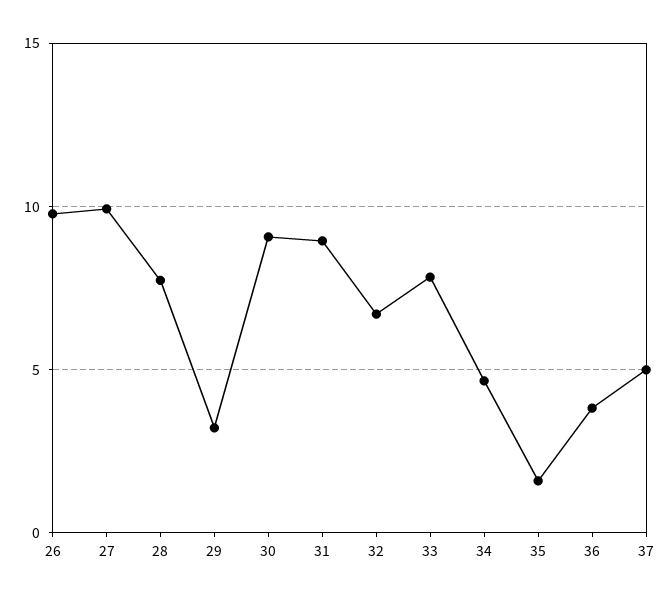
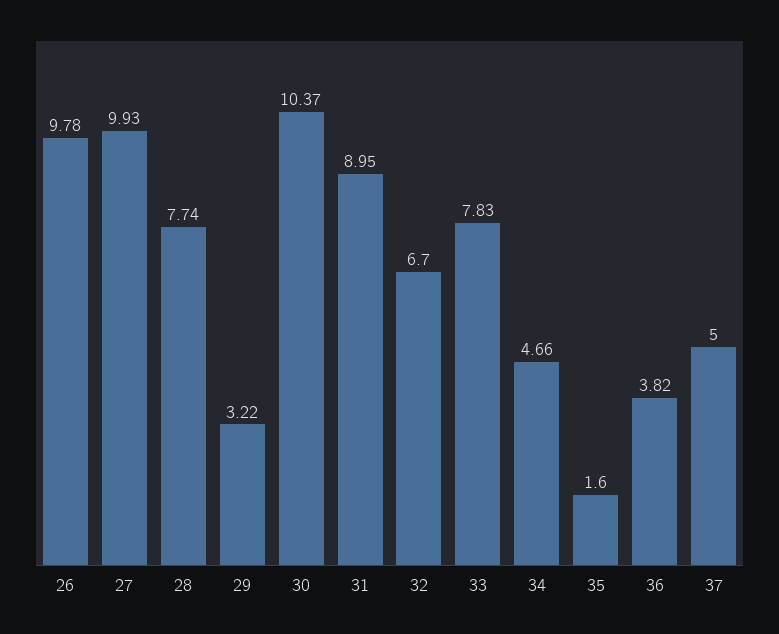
  {
    "26": 9.78,
    "27": 9.93,
    "28": 7.74,
    "29": 3.22,
-   "30": 9,
+   "30": 10.37,
    "31": 8.95,
    "32": 6.7,
    "33": 7.83,
    "34": 4.66,
    "35": 1.6,
    "36": 3.82,
    "37": 5
  }

